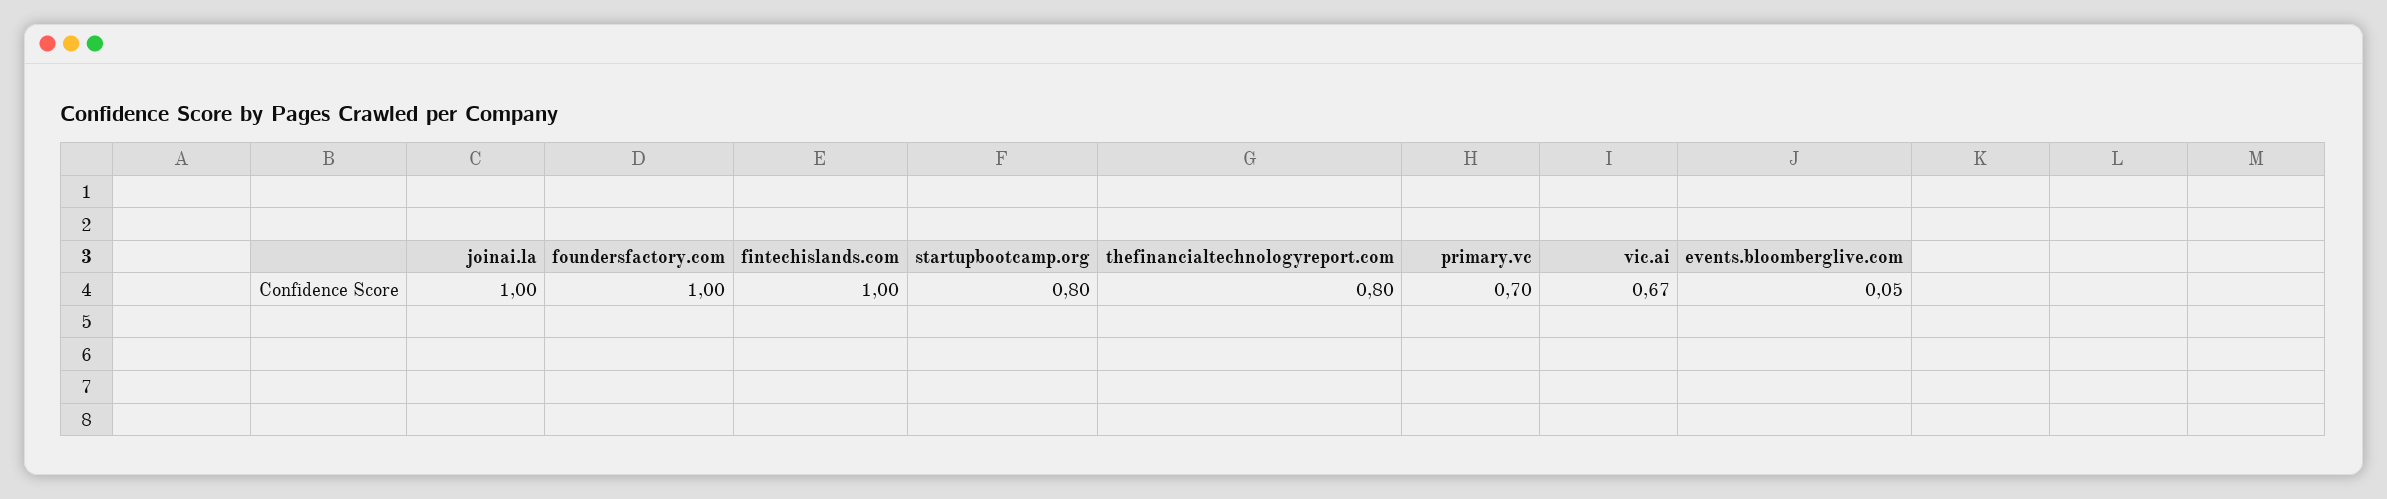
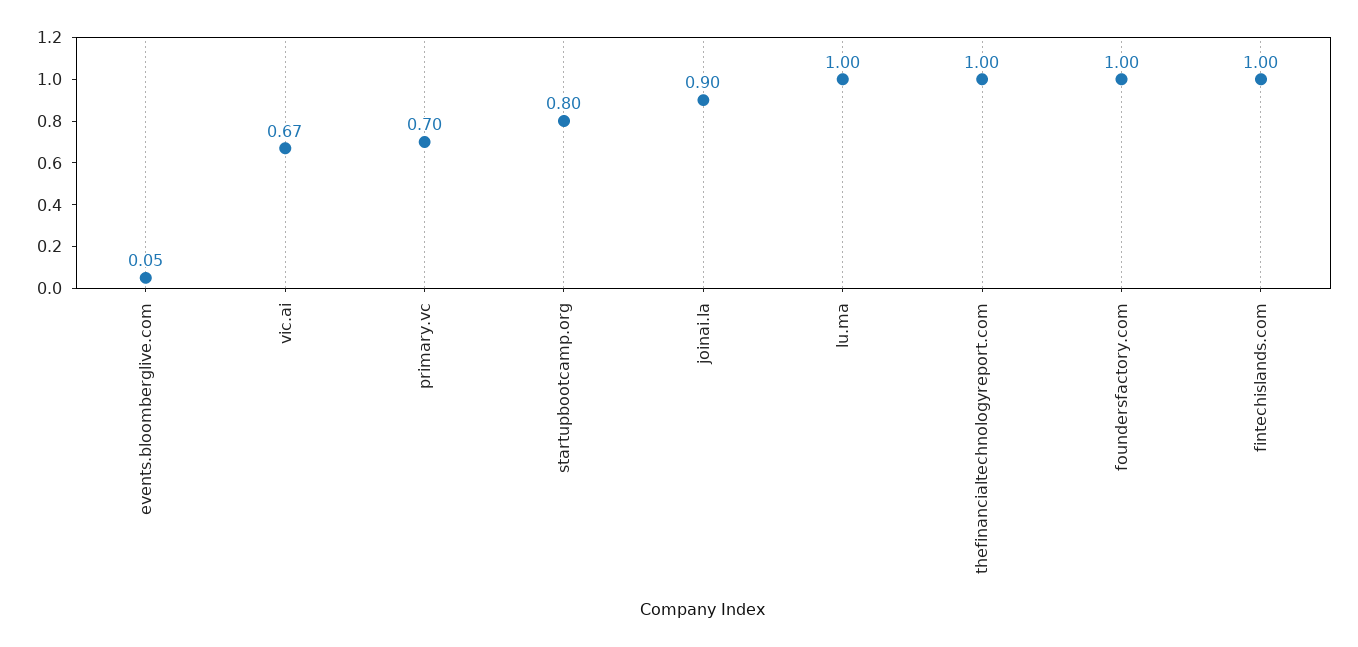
  {
-   "joinai.la": 1,
+   "joinai.la": 0.9,
    "foundersfactory.com": 1,
    "fintechislands.com": 1,
    "startupbootcamp.org": 0.8,
-   "thefinancialtechnologyreport.com": 0.8,
+   "thefinancialtechnologyreport.com": 1,
    "primary.vc": 0.7,
    "vic.ai": 0.67,
-   "events.bloomberglive.com": 0.05
+   "events.bloomberglive.com": 0.05,
+   "lu.ma": 1
  }

